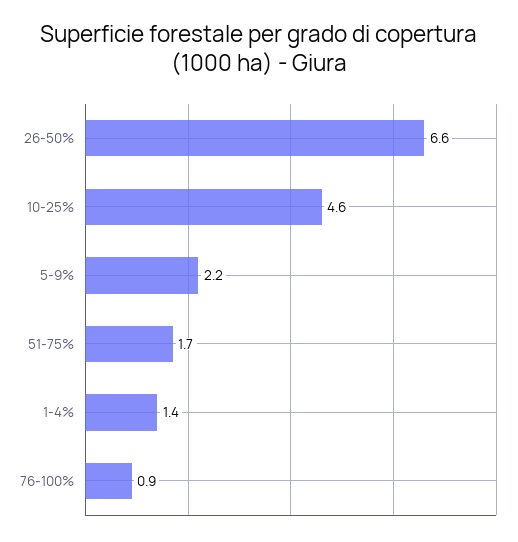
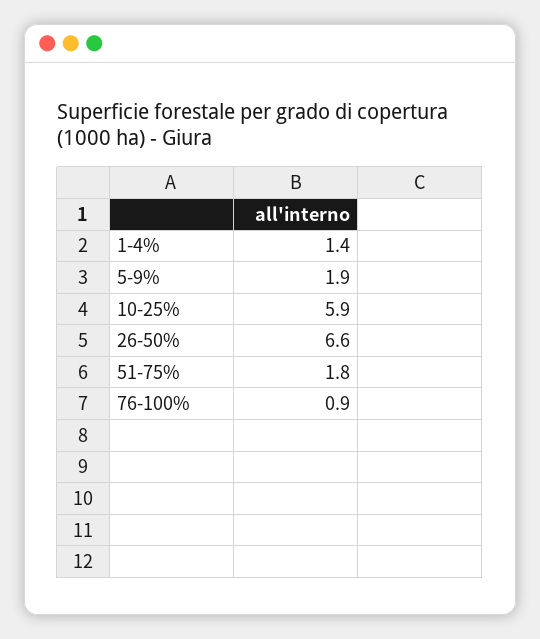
  {
    "26-50%": 6.6,
-   "10-25%": 4.6,
+   "10-25%": 5.9,
-   "5-9%": 2.2,
+   "5-9%": 1.9,
-   "51-75%": 1.7,
+   "51-75%": 1.8,
    "1-4%": 1.4,
    "76-100%": 0.9
  }

